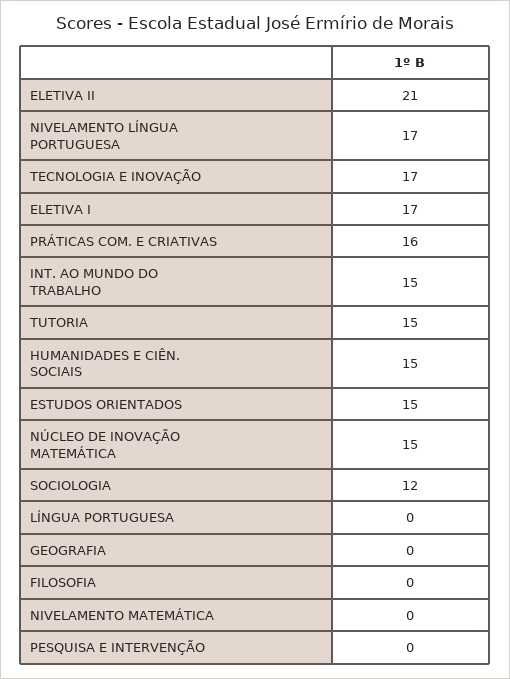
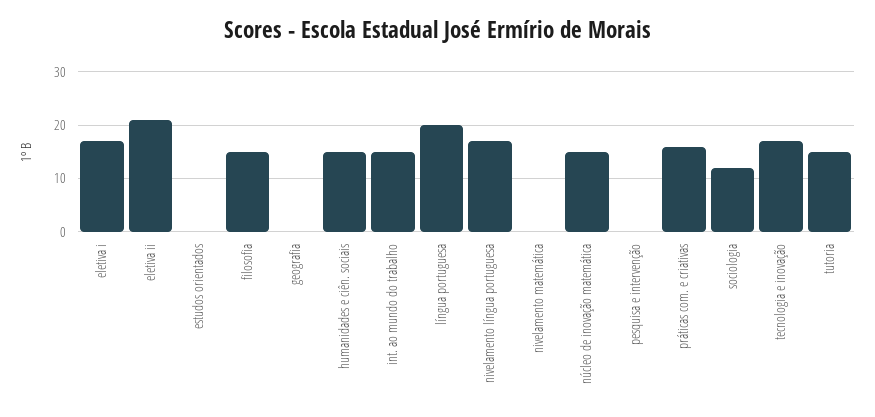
  {
    "ELETIVA II": 21,
    "NIVELAMENTO LÍNGUA PORTUGUESA": 17,
    "TECNOLOGIA E INOVAÇÃO": 17,
    "ELETIVA I": 17,
    "PRÁTICAS COM. E CRIATIVAS": 16,
    "INT. AO MUNDO DO TRABALHO": 15,
    "TUTORIA": 15,
    "HUMANIDADES E CIÊN. SOCIAIS": 15,
-   "ESTUDOS ORIENTADOS": 15,
+   "ESTUDOS ORIENTADOS": 0,
    "NÚCLEO DE INOVAÇÃO MATEMÁTICA": 15,
    "SOCIOLOGIA": 12,
-   "LÍNGUA PORTUGUESA": 0,
+   "LÍNGUA PORTUGUESA": 20,
    "GEOGRAFIA": 0,
-   "FILOSOFIA": 0,
+   "FILOSOFIA": 15,
    "NIVELAMENTO MATEMÁTICA": 0,
    "PESQUISA E INTERVENÇÃO": 0
  }

